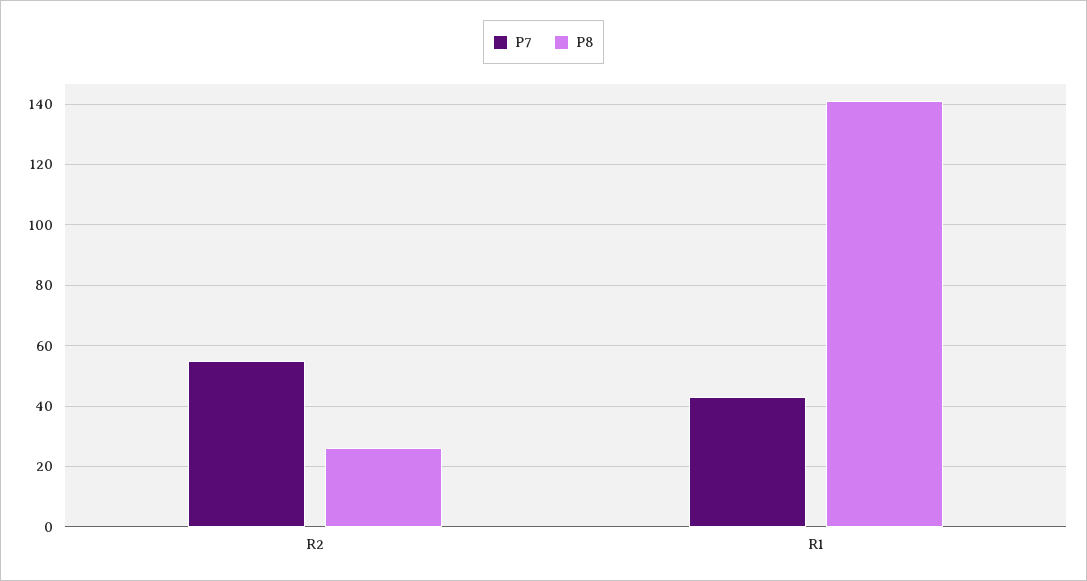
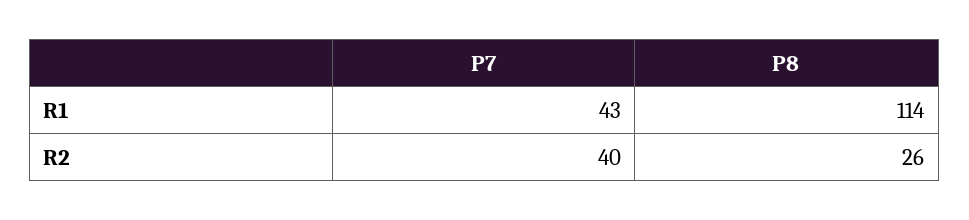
  {
    "P7": {
-     "R2": 55,
+     "R2": 40,
      "R1": 43
    },
    "P8": {
      "R2": 26,
-     "R1": 140
+     "R1": 114
    }
  }

